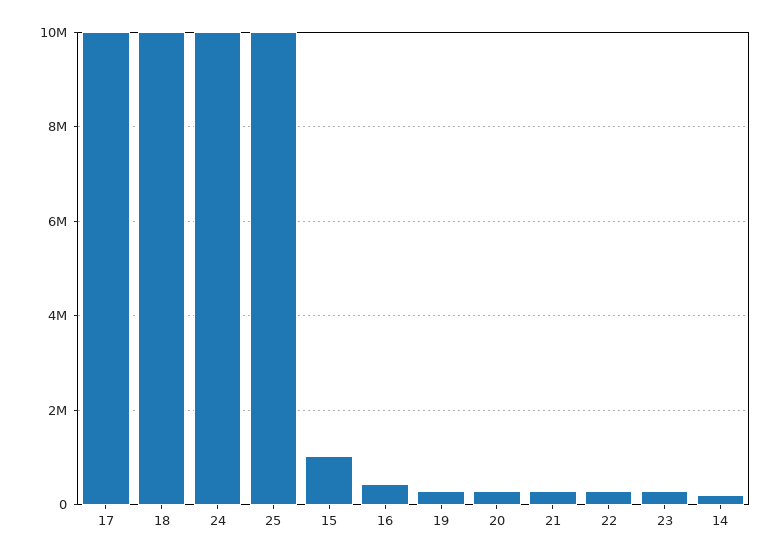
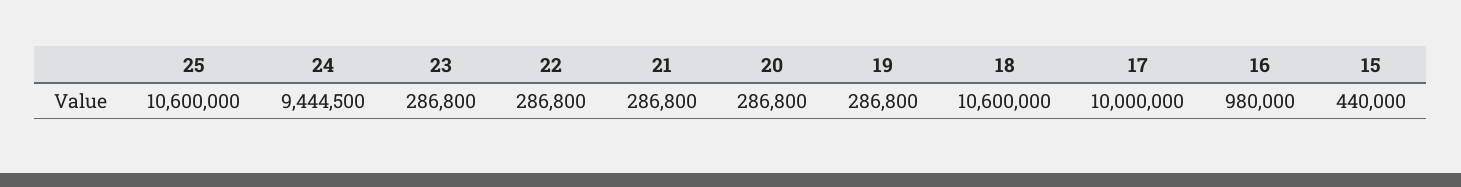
  {
    "17": 10000000,
-   "18": 10000000,
+   "18": 10600000,
-   "24": 10000000,
+   "24": 9444500,
-   "25": 10000000,
+   "25": 10600000,
-   "15": 1000000,
+   "15": 440000,
-   "16": 400000,
+   "16": 980000,
    "19": 286800,
    "20": 286800,
    "21": 286800,
    "22": 286800,
-   "23": 286800,
+   "23": 286800
-   "14": 200000
  }

